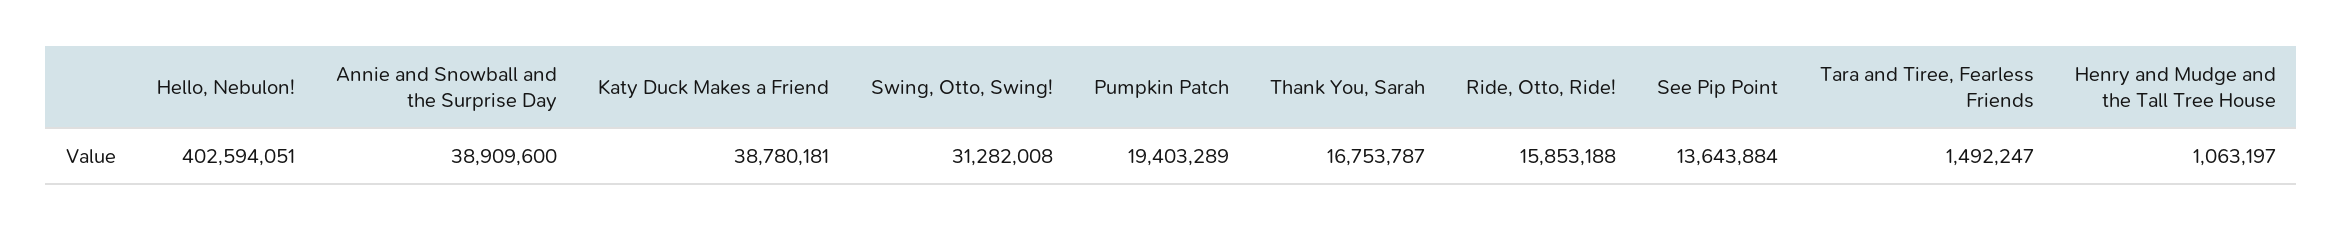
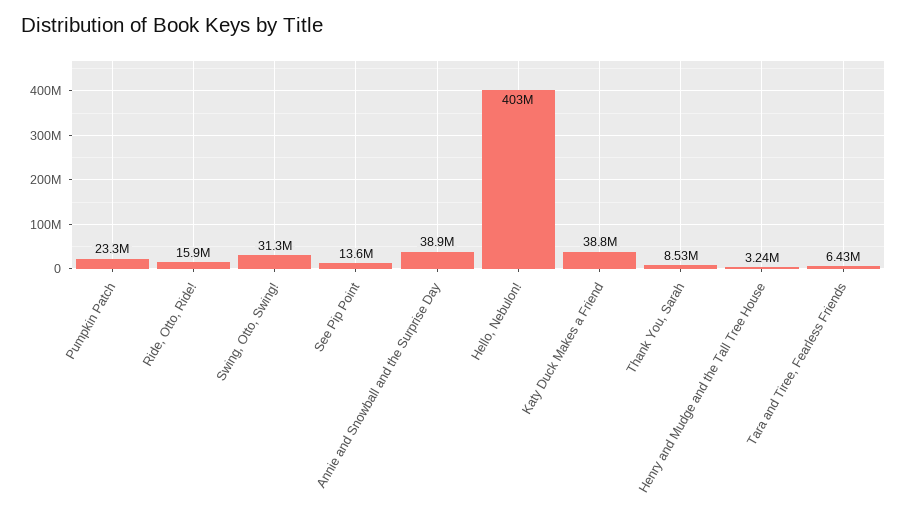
  {
    "Hello, Nebulon!": 402594051,
    "Annie and Snowball and the Surprise Day": 38909600,
    "Katy Duck Makes a Friend": 38780181,
    "Swing, Otto, Swing!": 31282008,
-   "Pumpkin Patch": 19403289,
+   "Pumpkin Patch": 23300000,
-   "Thank You, Sarah": 16753787,
+   "Thank You, Sarah": 8530000,
    "Ride, Otto, Ride!": 15853188,
    "See Pip Point": 13643884,
-   "Tara and Tiree, Fearless Friends": 1492247,
+   "Tara and Tiree, Fearless Friends": 6430000,
-   "Henry and Mudge and the Tall Tree House": 1063197
+   "Henry and Mudge and the Tall Tree House": 3240000
  }

